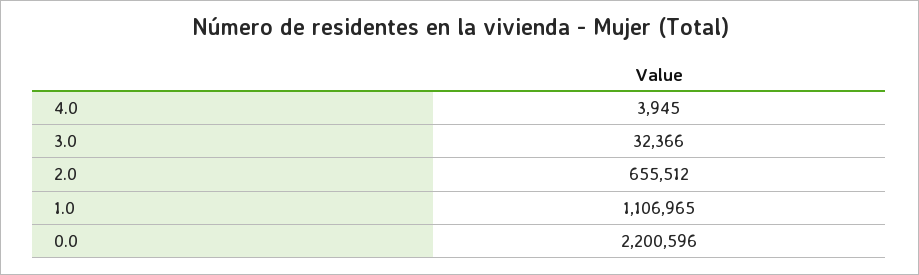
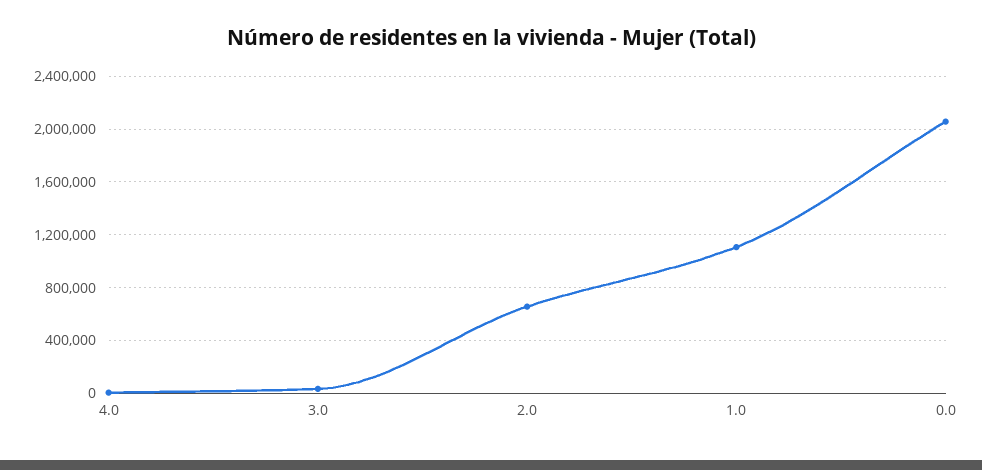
  {
    "4.0": 3945,
    "3.0": 32366,
    "2.0": 655512,
    "1.0": 1106965,
-   "0.0": 2200596
+   "0.0": 2050000
  }

